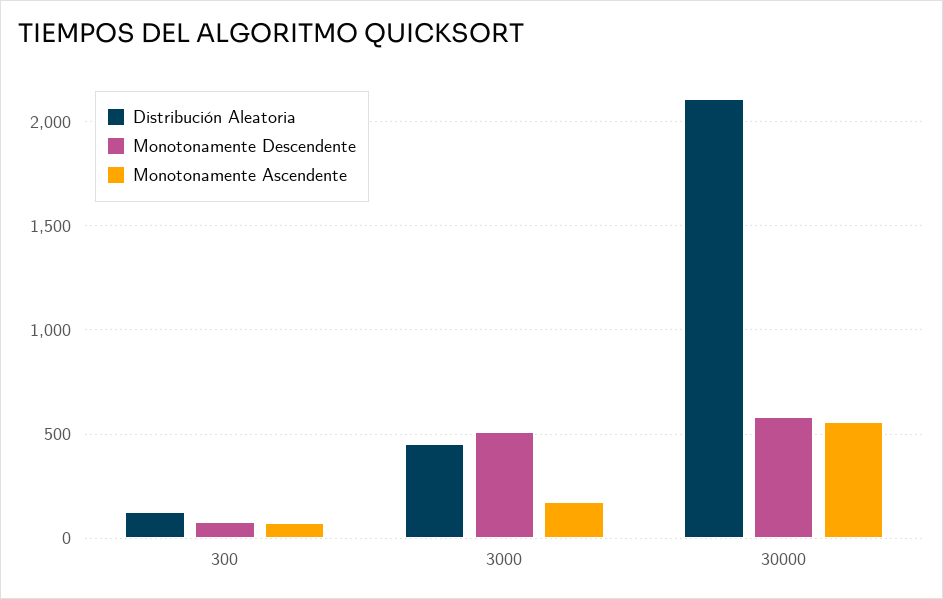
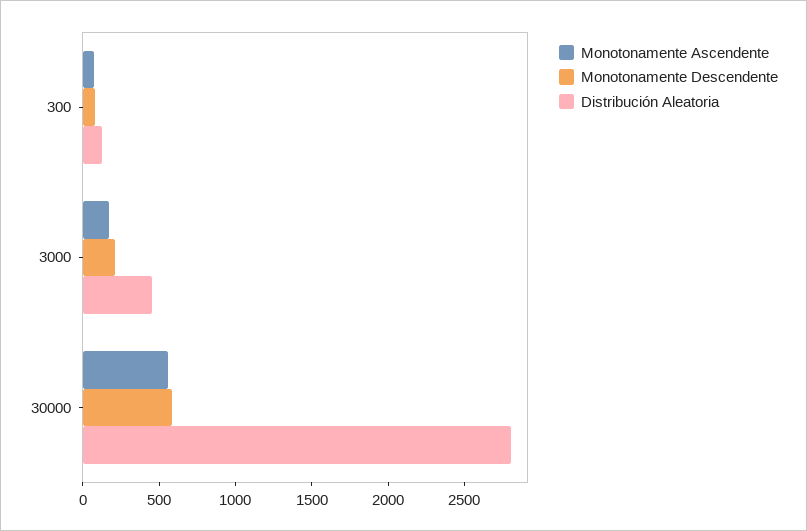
  {
    "Distribución Aleatoria": {
      "300": 150,
      "3000": 450,
-     "30000": 2100
+     "30000": 2800
    },
    "Monotonamente Descendente": {
      "300": 100,
-     "3000": 500,
+     "3000": 200,
      "30000": 600
    },
    "Monotonamente Ascendente": {
      "300": 50,
      "3000": 150,
      "30000": 550
    }
  }

